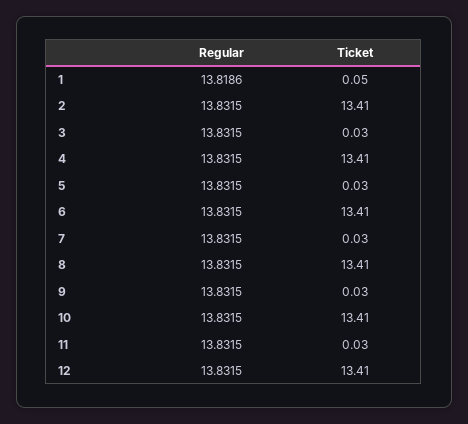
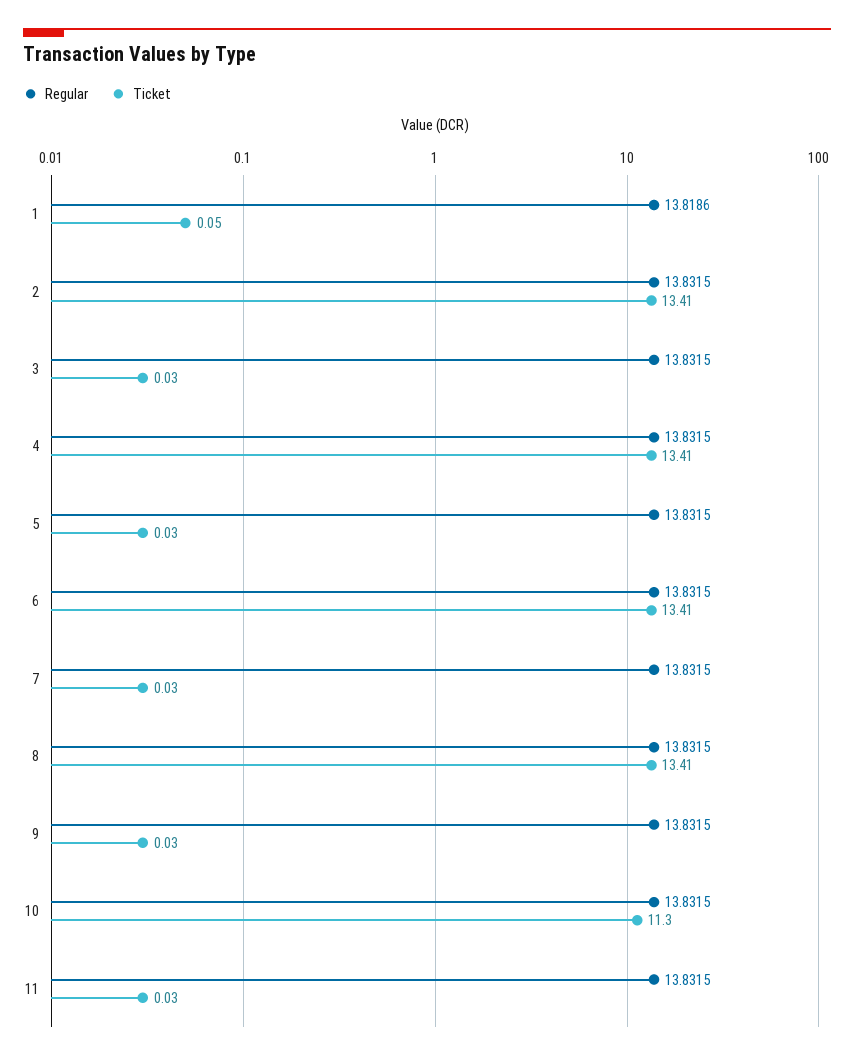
  {
    "Regular": {
      "1": 13.8186,
      "2": 13.8315,
      "3": 13.8315,
      "4": 13.8315,
      "5": 13.8315,
      "6": 13.8315,
      "7": 13.8315,
      "8": 13.8315,
      "9": 13.8315,
      "10": 13.8315,
-     "11": 13.8315,
+     "11": 13.8315
-     "12": 13.8315
    },
    "Ticket": {
      "1": 0.05,
      "2": 13.41,
      "3": 0.03,
      "4": 13.41,
      "5": 0.03,
      "6": 13.41,
      "7": 0.03,
      "8": 13.41,
      "9": 0.03,
-     "10": 13.41,
+     "10": 11.3,
-     "11": 0.03,
+     "11": 0.03
-     "12": 13.41
    }
  }

